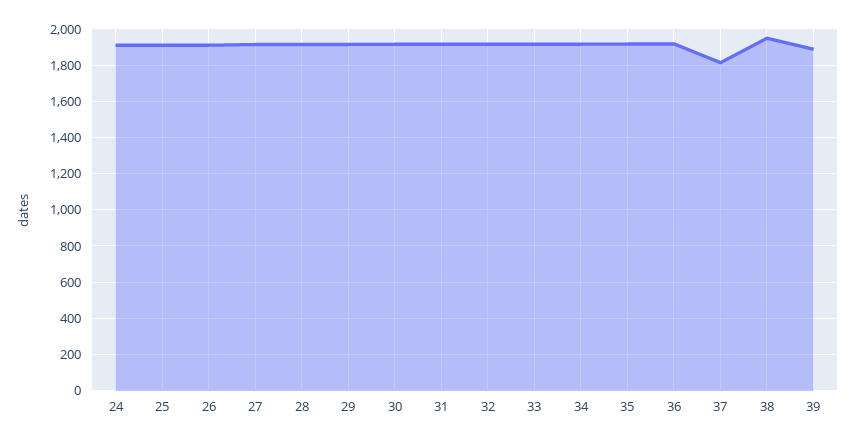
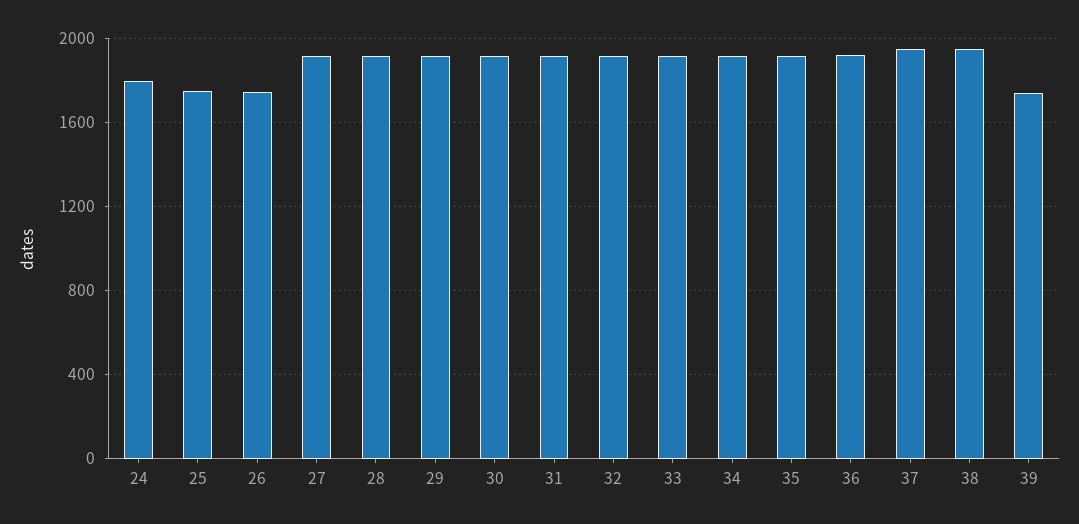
  {
-   "24": 1900,
+   "24": 1800,
-   "25": 1900,
+   "25": 1750,
-   "26": 1900,
+   "26": 1750,
    "27": 1900,
    "28": 1900,
    "29": 1900,
    "30": 1900,
    "31": 1900,
    "32": 1900,
    "33": 1900,
    "34": 1900,
    "35": 1900,
    "36": 1900,
-   "37": 1800,
+   "37": 1950,
    "38": 1950,
-   "39": 1900
+   "39": 1750
  }

